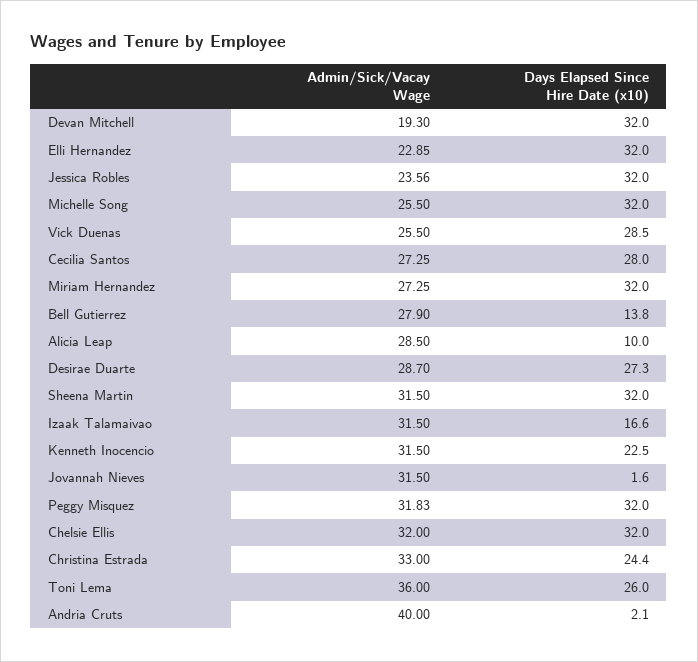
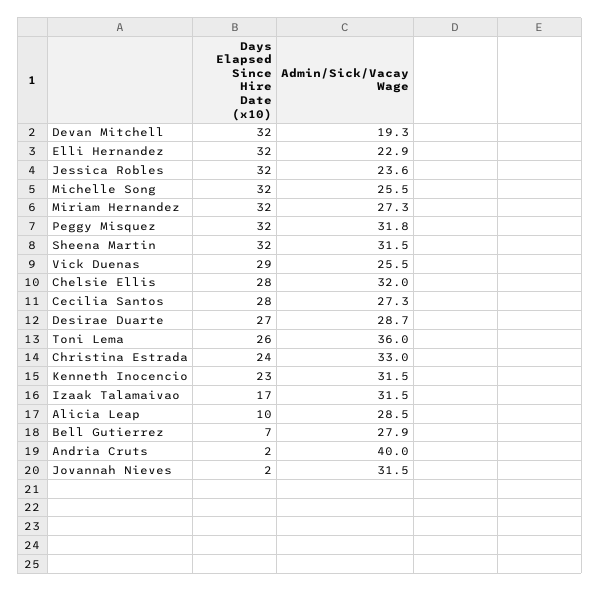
  {
    "Admin/Sick/Vacay Wage": {
      "Devan Mitchell": 19.3,
      "Elli Hernandez": 22.85,
      "Jessica Robles": 23.56,
      "Michelle Song": 25.5,
      "Vick Duenas": 25.5,
      "Cecilia Santos": 27.25,
      "Miriam Hernandez": 27.25,
      "Bell Gutierrez": 27.9,
      "Alicia Leap": 28.5,
      "Desirae Duarte": 28.7,
      "Sheena Martin": 31.5,
      "Izaak Talamaivao": 31.5,
      "Kenneth Inocencio": 31.5,
      "Jovannah Nieves": 31.5,
      "Peggy Misquez": 31.83,
      "Chelsie Ellis": 32,
      "Christina Estrada": 33,
      "Toni Lema": 36,
      "Andria Cruts": 40
    },
    "Days Elapsed Since Hire Date (x10)": {
      "Devan Mitchell": 32,
      "Elli Hernandez": 32,
      "Jessica Robles": 32,
      "Michelle Song": 32,
      "Vick Duenas": 28.5,
      "Cecilia Santos": 28,
      "Miriam Hernandez": 32,
-     "Bell Gutierrez": 13.8,
+     "Bell Gutierrez": 7,
      "Alicia Leap": 10,
      "Desirae Duarte": 27.3,
      "Sheena Martin": 32,
      "Izaak Talamaivao": 16.6,
      "Kenneth Inocencio": 22.5,
      "Jovannah Nieves": 1.6,
      "Peggy Misquez": 32,
-     "Chelsie Ellis": 32,
+     "Chelsie Ellis": 28,
      "Christina Estrada": 24.4,
      "Toni Lema": 26,
      "Andria Cruts": 2.1
    }
  }

